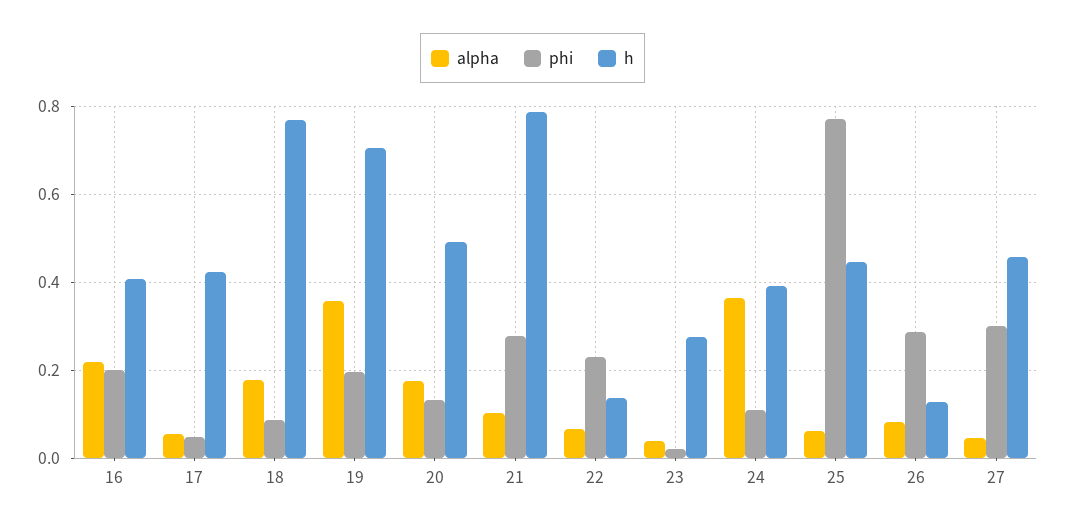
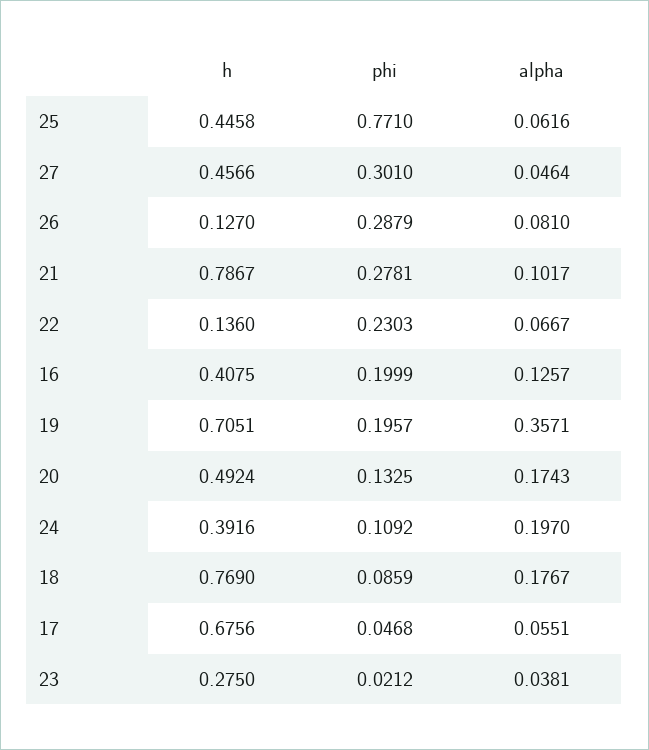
  {
    "alpha": {
-     "16": 0.22,
+     "16": 0.1257,
      "17": 0.0551,
      "18": 0.1767,
      "19": 0.3571,
      "20": 0.1743,
      "21": 0.1017,
      "22": 0.0667,
      "23": 0.0381,
-     "24": 0.36,
+     "24": 0.197,
      "25": 0.0616,
      "26": 0.081,
      "27": 0.0464
    },
    "phi": {
      "16": 0.1999,
      "17": 0.0468,
      "18": 0.0859,
      "19": 0.1957,
      "20": 0.1325,
      "21": 0.2781,
      "22": 0.2303,
      "23": 0.0212,
      "24": 0.1092,
      "25": 0.771,
      "26": 0.2879,
      "27": 0.301
    },
    "h": {
      "16": 0.4075,
-     "17": 0.42,
+     "17": 0.6756,
      "18": 0.769,
      "19": 0.7051,
      "20": 0.4924,
      "21": 0.7867,
      "22": 0.136,
      "23": 0.275,
      "24": 0.3916,
      "25": 0.4458,
      "26": 0.127,
      "27": 0.4566
    }
  }

